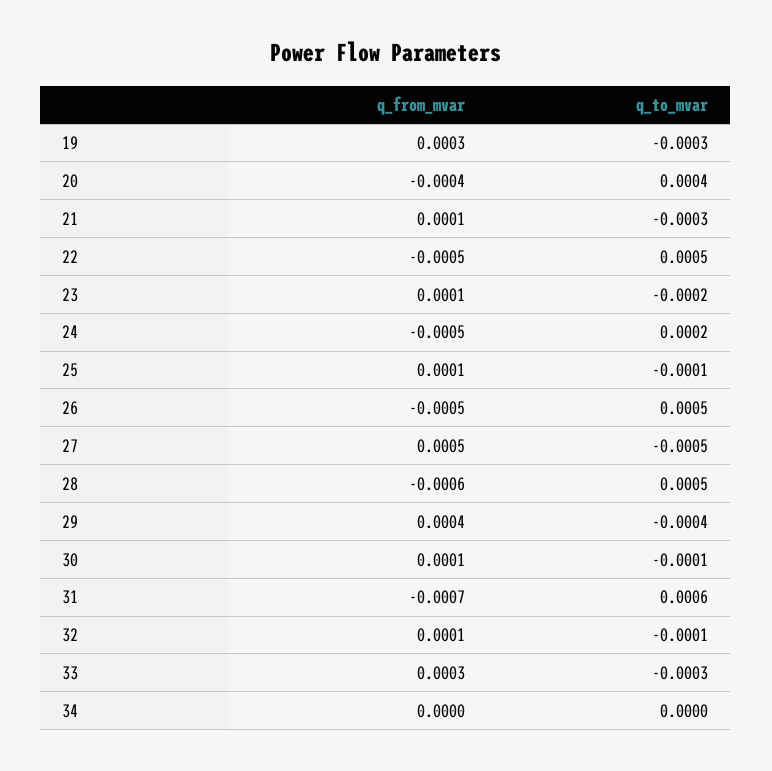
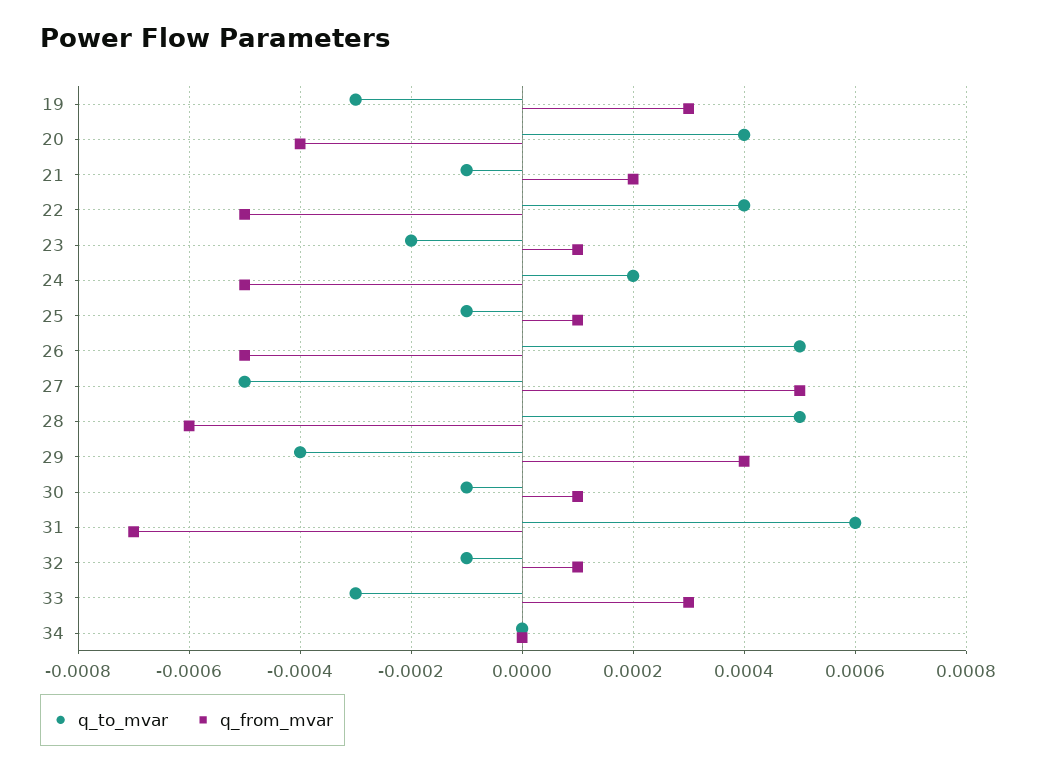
  {
    "q_from_mvar": {
      "19": 0.0003,
      "20": -0.0004,
-     "21": 0.0001,
+     "21": 0.0002,
      "22": -0.0005,
      "23": 0.0001,
      "24": -0.0005,
      "25": 0.0001,
      "26": -0.0005,
      "27": 0.0005,
      "28": -0.0006,
      "29": 0.0004,
      "30": 0.0001,
      "31": -0.0007,
      "32": 0.0001,
      "33": 0.0003,
      "34": 0
    },
    "q_to_mvar": {
      "19": -0.0003,
      "20": 0.0004,
-     "21": -0.0003,
+     "21": -0.0001,
-     "22": 0.0005,
+     "22": 0.0004,
      "23": -0.0002,
      "24": 0.0002,
      "25": -0.0001,
      "26": 0.0005,
      "27": -0.0005,
      "28": 0.0005,
      "29": -0.0004,
      "30": -0.0001,
      "31": 0.0006,
      "32": -0.0001,
      "33": -0.0003,
      "34": 0
    }
  }

